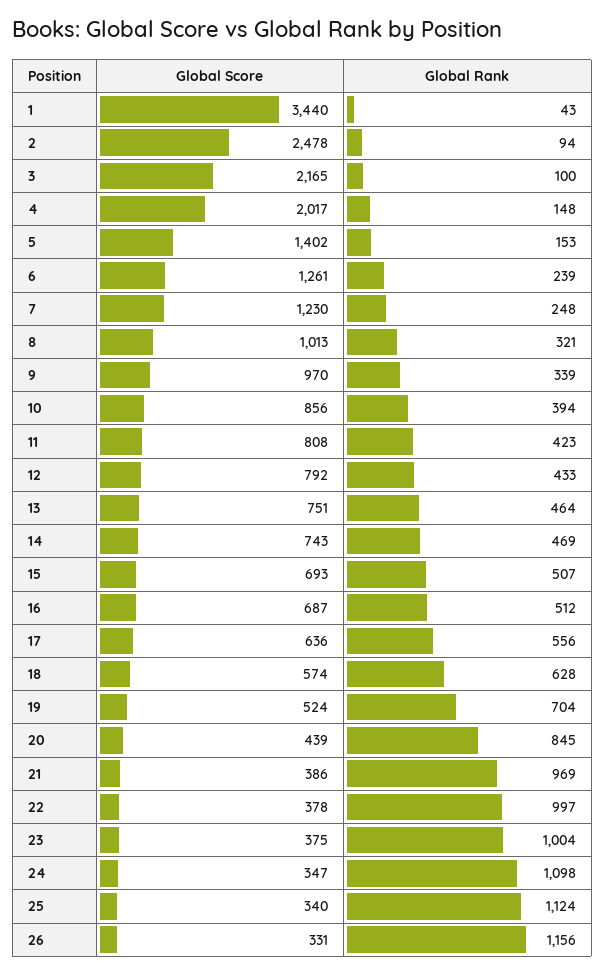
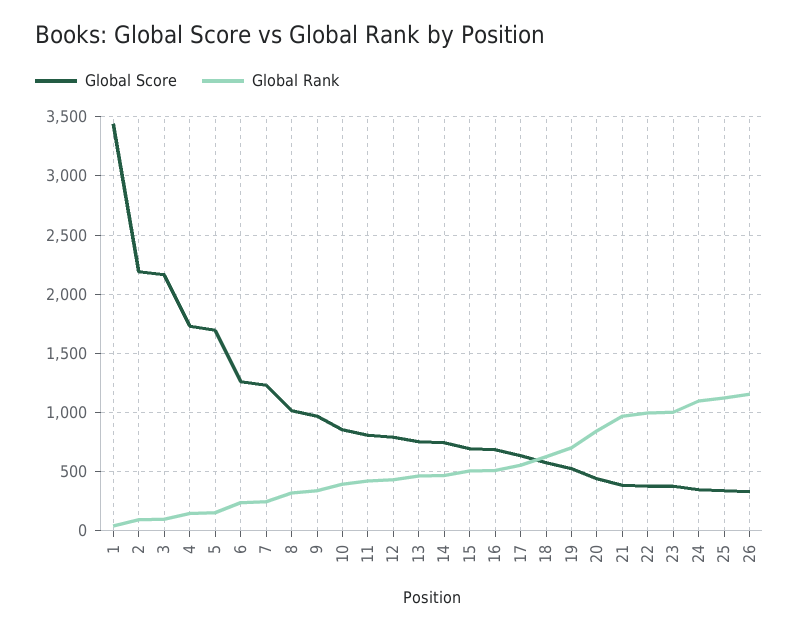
  {
    "Global Score": {
      "1": 3440,
-     "2": 2478,
+     "2": 2200,
      "3": 2165,
-     "4": 2017,
+     "4": 1700,
-     "5": 1402,
+     "5": 1700,
      "6": 1261,
      "7": 1230,
      "8": 1013,
      "9": 970,
      "10": 856,
      "11": 808,
      "12": 792,
      "13": 751,
      "14": 743,
      "15": 693,
      "16": 687,
      "17": 636,
      "18": 574,
      "19": 524,
      "20": 439,
      "21": 386,
      "22": 378,
      "23": 375,
      "24": 347,
      "25": 340,
      "26": 331
    },
    "Global Rank": {
      "1": 43,
      "2": 94,
      "3": 100,
      "4": 148,
      "5": 153,
      "6": 239,
      "7": 248,
      "8": 321,
      "9": 339,
      "10": 394,
      "11": 423,
      "12": 433,
      "13": 464,
      "14": 469,
      "15": 507,
      "16": 512,
      "17": 556,
      "18": 628,
      "19": 704,
      "20": 845,
      "21": 969,
      "22": 997,
      "23": 1004,
      "24": 1098,
      "25": 1124,
      "26": 1156
    }
  }

